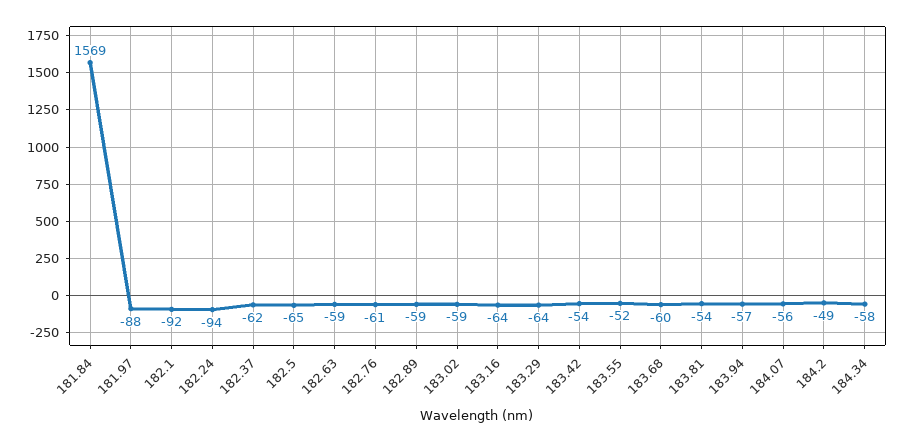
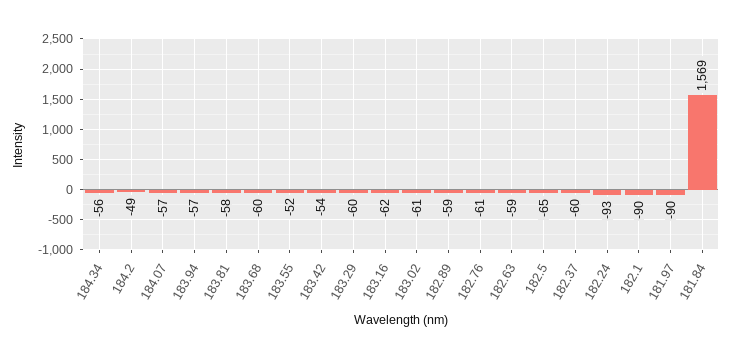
  {
    "181.84": 1569,
-   "181.97": -88,
+   "181.97": -90,
-   "182.1": -92,
+   "182.1": -90,
-   "182.24": -94,
+   "182.24": -93,
-   "182.37": -62,
+   "182.37": -60,
    "182.5": -65,
    "182.63": -59,
    "182.76": -61,
    "182.89": -59,
-   "183.02": -59,
+   "183.02": -61,
-   "183.16": -64,
+   "183.16": -62,
-   "183.29": -64,
+   "183.29": -60,
    "183.42": -54,
    "183.55": -52,
    "183.68": -60,
-   "183.81": -54,
+   "183.81": -58,
    "183.94": -57,
-   "184.07": -56,
+   "184.07": -57,
    "184.2": -49,
-   "184.34": -58
+   "184.34": -56
  }

